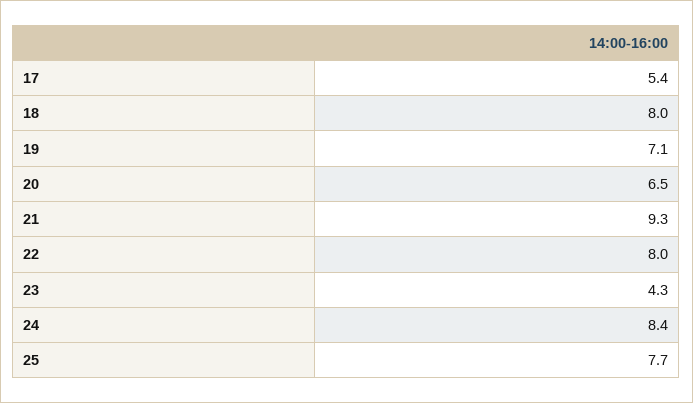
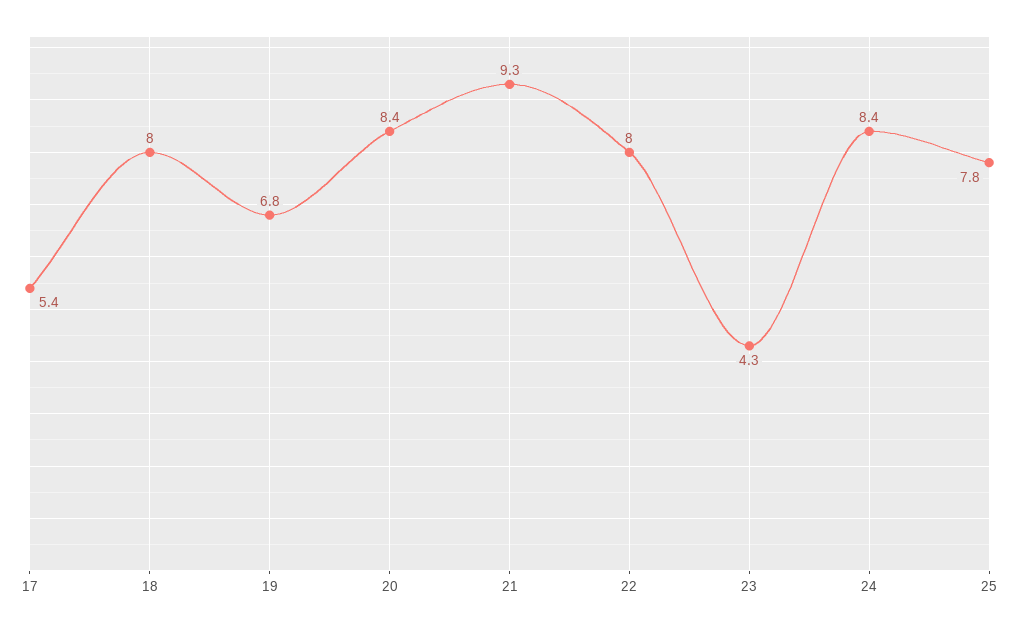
  {
    "17": 5.4,
    "18": 8,
-   "19": 7.1,
+   "19": 6.8,
-   "20": 6.5,
+   "20": 8.4,
    "21": 9.3,
    "22": 8,
    "23": 4.3,
    "24": 8.4,
-   "25": 7.7
+   "25": 7.8
  }

